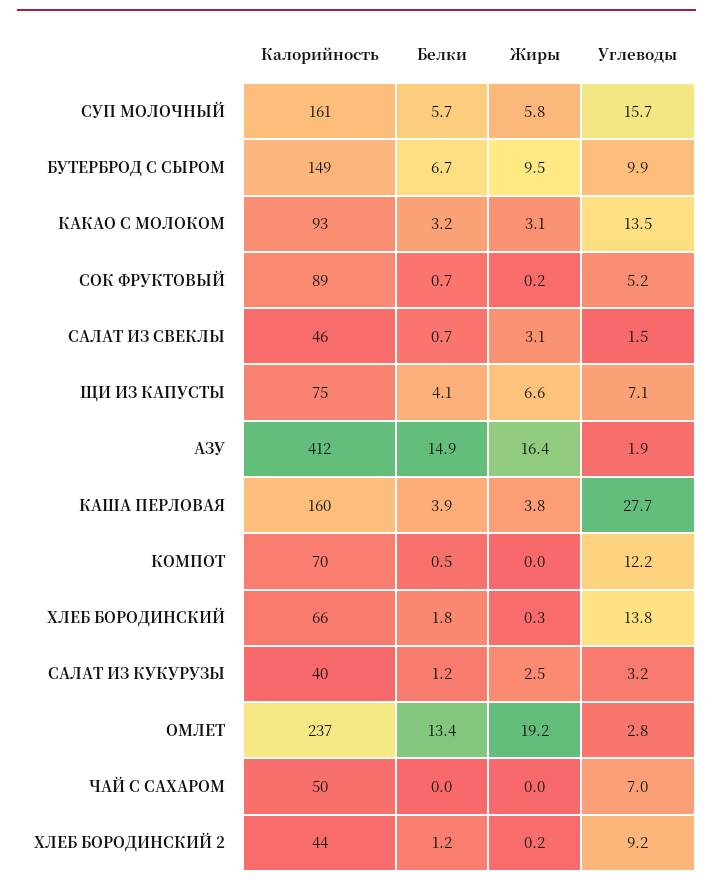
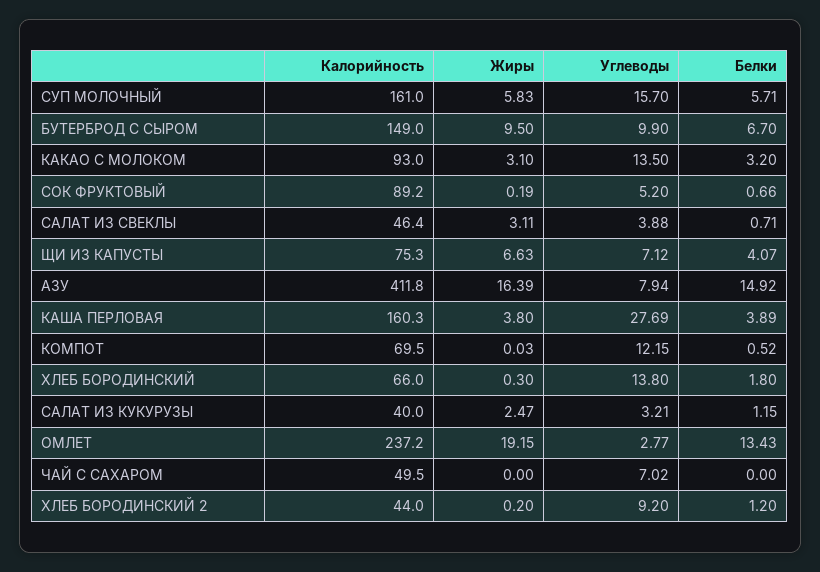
  {
    "Калорийность": {
      "СУП МОЛОЧНЫЙ": 161,
      "БУТЕРБРОД С СЫРОМ": 149,
      "КАКАО С МОЛОКОМ": 93,
      "СОК ФРУКТОВЫЙ": 89.2,
      "САЛАТ ИЗ СВЕКЛЫ": 46.4,
      "ЩИ ИЗ КАПУСТЫ": 75.3,
      "АЗУ": 411.8,
      "КАША ПЕРЛОВАЯ": 160.3,
      "КОМПОТ": 69.5,
      "ХЛЕБ БОРОДИНСКИЙ": 66,
      "САЛАТ ИЗ КУКУРУЗЫ": 40,
      "ОМЛЕТ": 237.2,
      "ЧАЙ С САХАРОМ": 49.5,
      "ХЛЕБ БОРОДИНСКИЙ 2": 44
    },
    "Белки": {
      "СУП МОЛОЧНЫЙ": 5.71,
      "БУТЕРБРОД С СЫРОМ": 6.7,
      "КАКАО С МОЛОКОМ": 3.2,
      "СОК ФРУКТОВЫЙ": 0.66,
      "САЛАТ ИЗ СВЕКЛЫ": 0.71,
      "ЩИ ИЗ КАПУСТЫ": 4.07,
      "АЗУ": 14.92,
      "КАША ПЕРЛОВАЯ": 3.89,
      "КОМПОТ": 0.52,
      "ХЛЕБ БОРОДИНСКИЙ": 1.8,
      "САЛАТ ИЗ КУКУРУЗЫ": 1.15,
      "ОМЛЕТ": 13.43,
      "ЧАЙ С САХАРОМ": 0,
      "ХЛЕБ БОРОДИНСКИЙ 2": 1.2
    },
    "Жиры": {
      "СУП МОЛОЧНЫЙ": 5.83,
      "БУТЕРБРОД С СЫРОМ": 9.5,
      "КАКАО С МОЛОКОМ": 3.1,
      "СОК ФРУКТОВЫЙ": 0.19,
      "САЛАТ ИЗ СВЕКЛЫ": 3.11,
      "ЩИ ИЗ КАПУСТЫ": 6.63,
      "АЗУ": 16.39,
      "КАША ПЕРЛОВАЯ": 3.8,
      "КОМПОТ": 0.03,
      "ХЛЕБ БОРОДИНСКИЙ": 0.3,
      "САЛАТ ИЗ КУКУРУЗЫ": 2.47,
      "ОМЛЕТ": 19.15,
      "ЧАЙ С САХАРОМ": 0,
      "ХЛЕБ БОРОДИНСКИЙ 2": 0.2
    },
    "Углеводы": {
      "СУП МОЛОЧНЫЙ": 15.7,
      "БУТЕРБРОД С СЫРОМ": 9.9,
      "КАКАО С МОЛОКОМ": 13.5,
      "СОК ФРУКТОВЫЙ": 5.2,
-     "САЛАТ ИЗ СВЕКЛЫ": 1.5,
+     "САЛАТ ИЗ СВЕКЛЫ": 3.88,
      "ЩИ ИЗ КАПУСТЫ": 7.12,
-     "АЗУ": 1.9,
+     "АЗУ": 7.94,
      "КАША ПЕРЛОВАЯ": 27.69,
      "КОМПОТ": 12.15,
      "ХЛЕБ БОРОДИНСКИЙ": 13.8,
      "САЛАТ ИЗ КУКУРУЗЫ": 3.21,
      "ОМЛЕТ": 2.77,
      "ЧАЙ С САХАРОМ": 7.02,
      "ХЛЕБ БОРОДИНСКИЙ 2": 9.2
    }
  }

